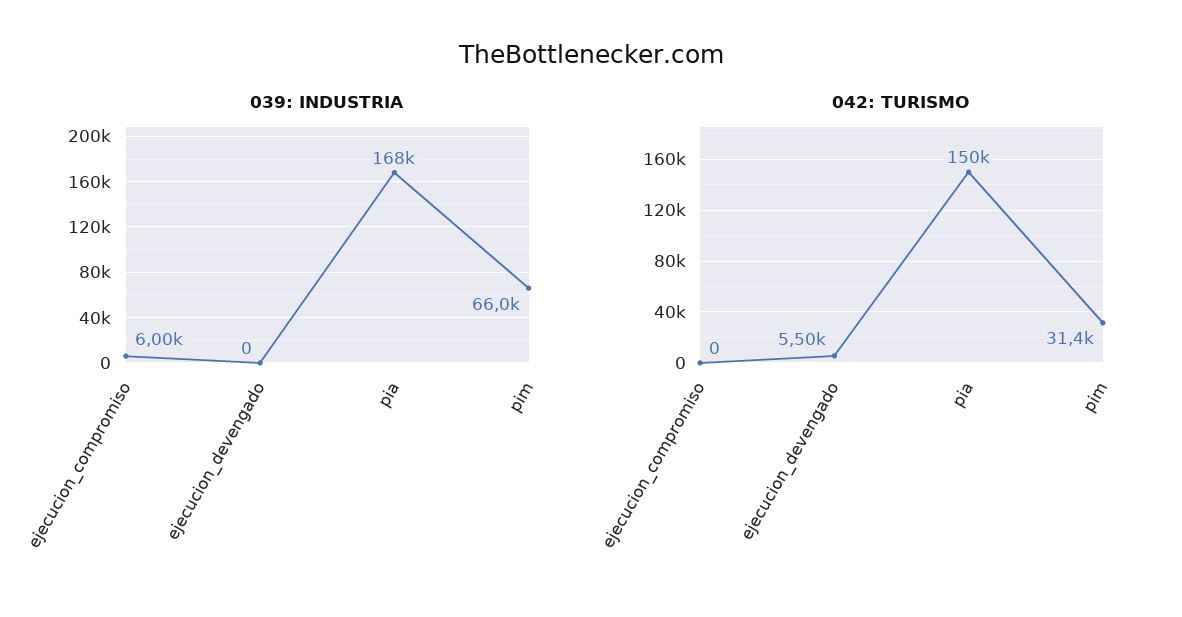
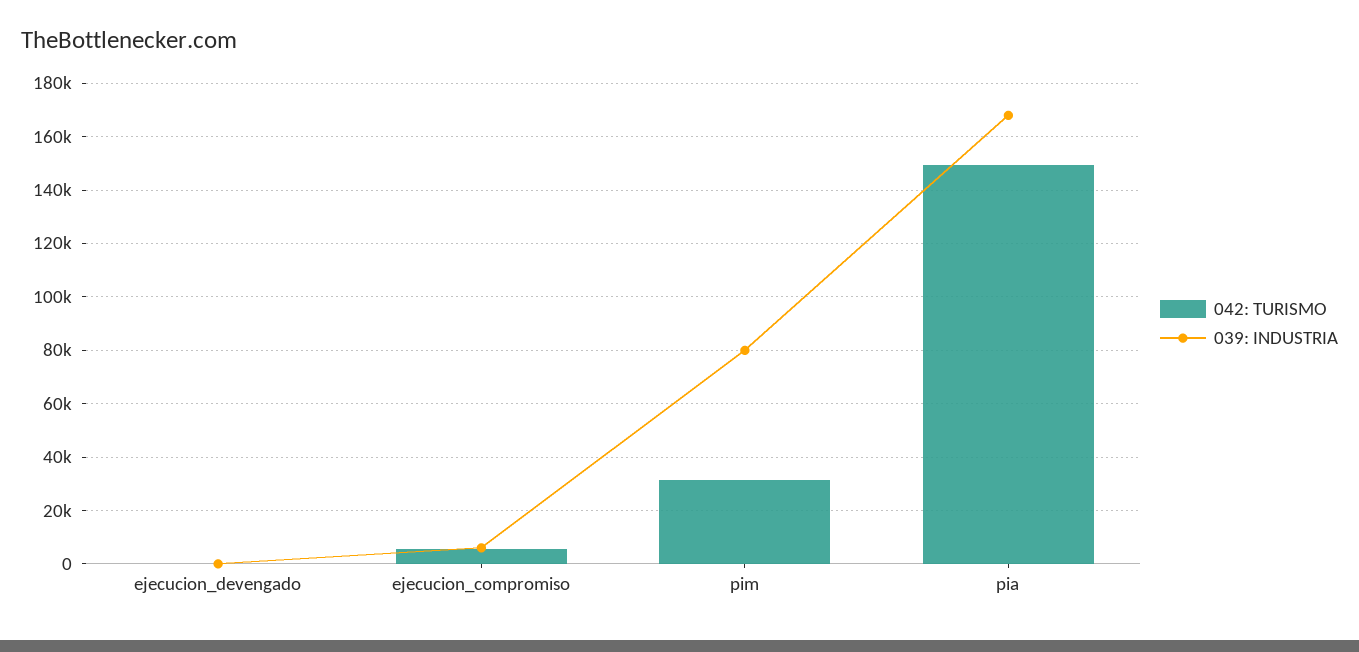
  {
    "039: INDUSTRIA": {
      "ejecucion_compromiso": 6000,
      "ejecucion_devengado": 0,
      "pia": 168000,
-     "pim": 66000
+     "pim": 80000
    },
    "042: TURISMO": {
-     "ejecucion_compromiso": 0,
+     "ejecucion_compromiso": 5000,
-     "ejecucion_devengado": 5500,
+     "ejecucion_devengado": 0,
      "pia": 150000,
      "pim": 31400
    }
  }

